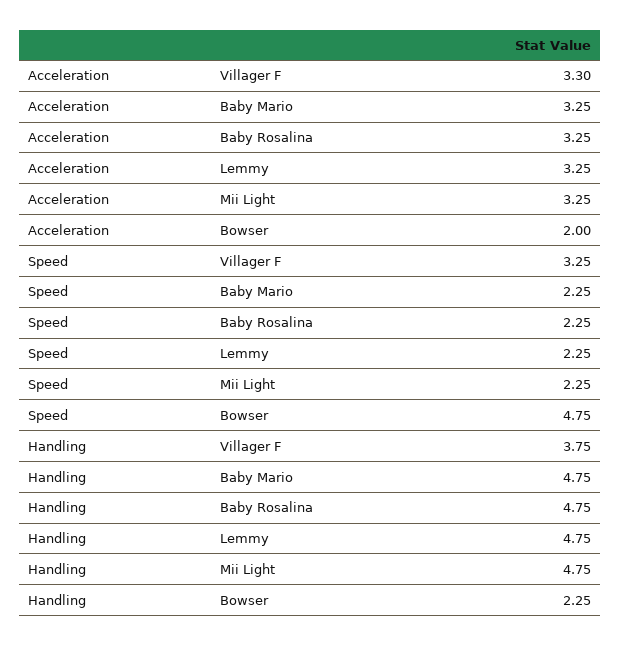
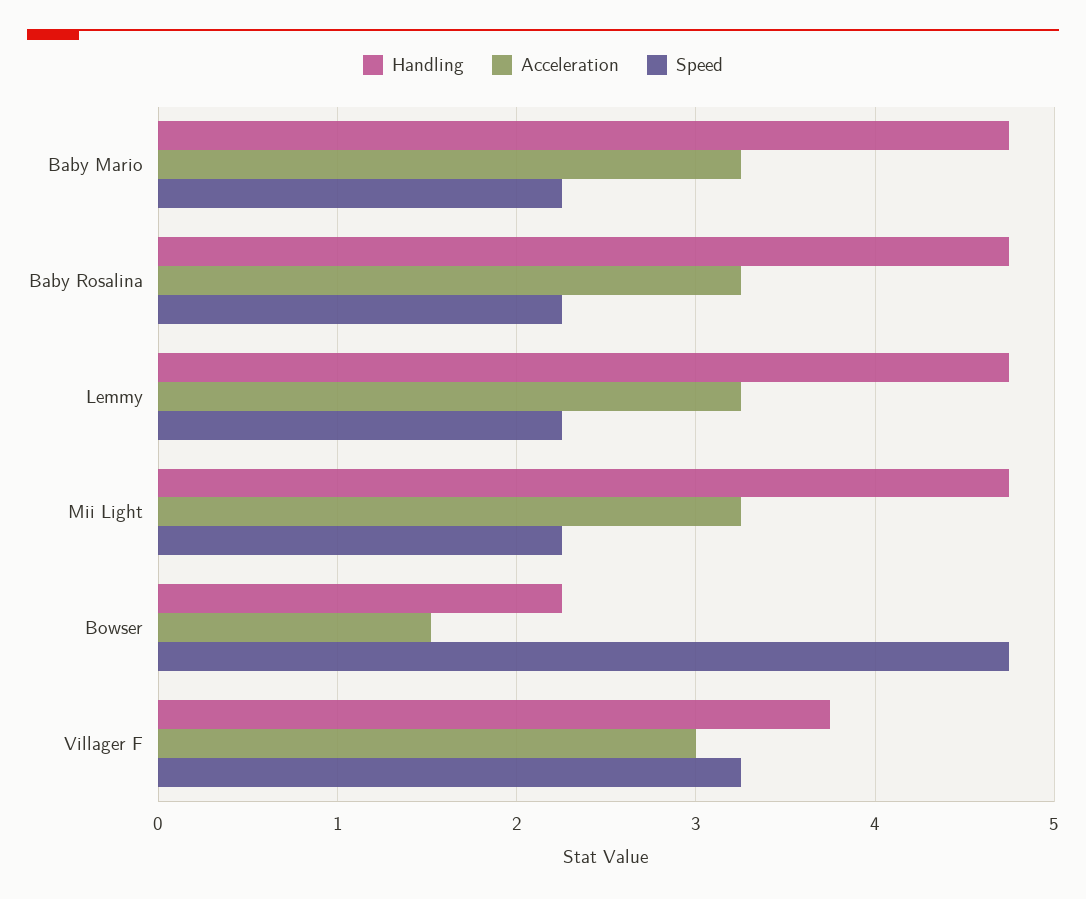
  {
    "Acceleration": {
-     "Villager F": 3.3,
+     "Villager F": 3,
      "Baby Mario": 3.25,
      "Baby Rosalina": 3.25,
      "Lemmy": 3.25,
      "Mii Light": 3.25,
-     "Bowser": 2
+     "Bowser": 1.5
    },
    "Speed": {
      "Villager F": 3.25,
      "Baby Mario": 2.25,
      "Baby Rosalina": 2.25,
      "Lemmy": 2.25,
      "Mii Light": 2.25,
      "Bowser": 4.75
    },
    "Handling": {
      "Villager F": 3.75,
      "Baby Mario": 4.75,
      "Baby Rosalina": 4.75,
      "Lemmy": 4.75,
      "Mii Light": 4.75,
      "Bowser": 2.25
    }
  }

